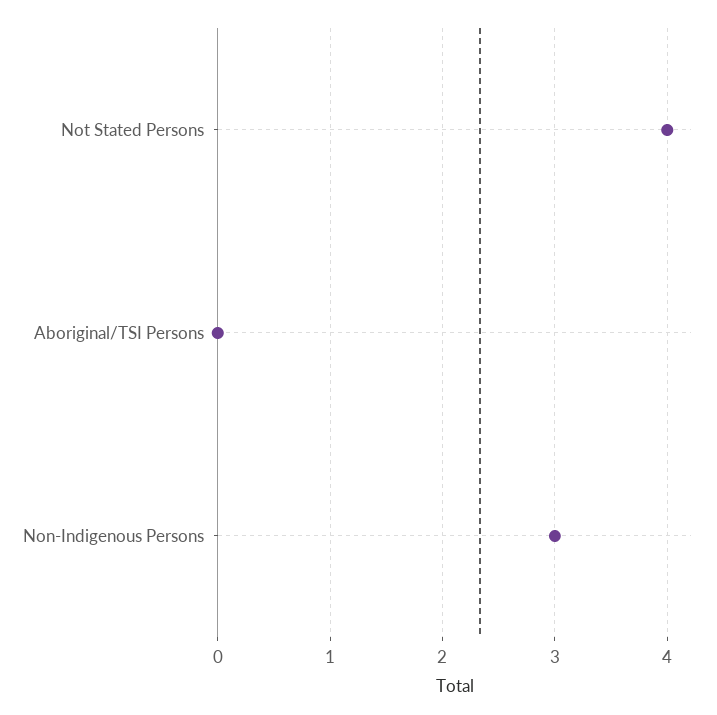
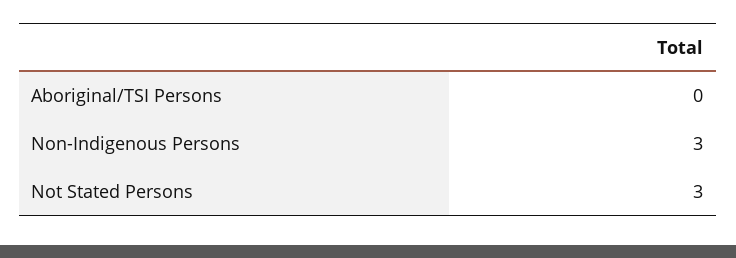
  {
-   "Not Stated Persons": 4,
+   "Not Stated Persons": 3,
    "Aboriginal/TSI Persons": 0,
    "Non-Indigenous Persons": 3
  }

